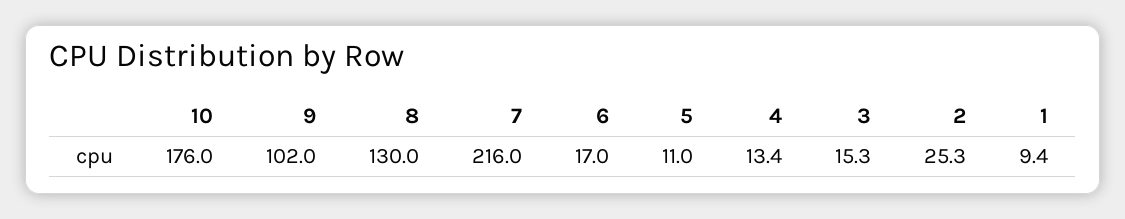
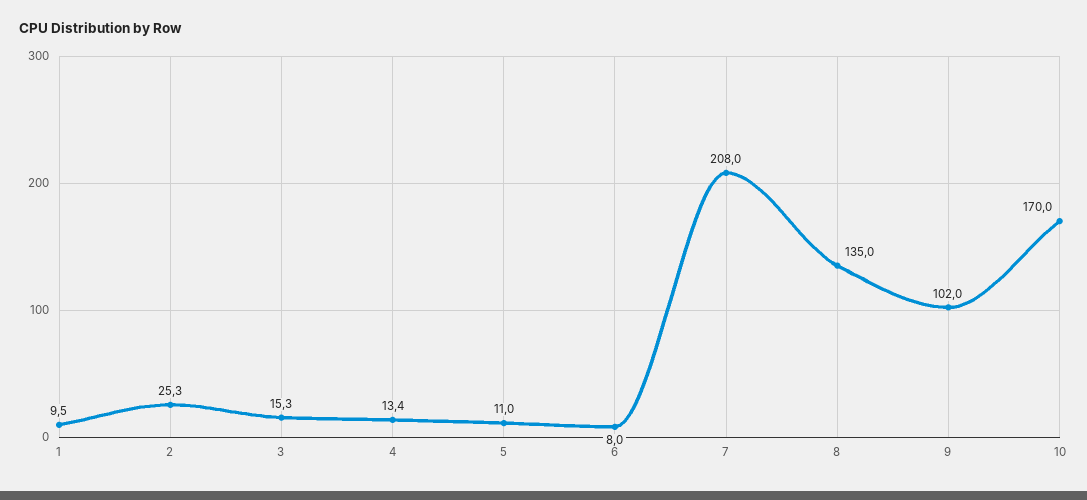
  {
-   "10": 176,
+   "10": 170,
    "9": 102,
-   "8": 130,
+   "8": 135,
-   "7": 216,
+   "7": 208,
-   "6": 17,
+   "6": 8,
    "5": 11,
    "4": 13.4,
    "3": 15.3,
    "2": 25.3,
-   "1": 9.4
+   "1": 9.5
  }

